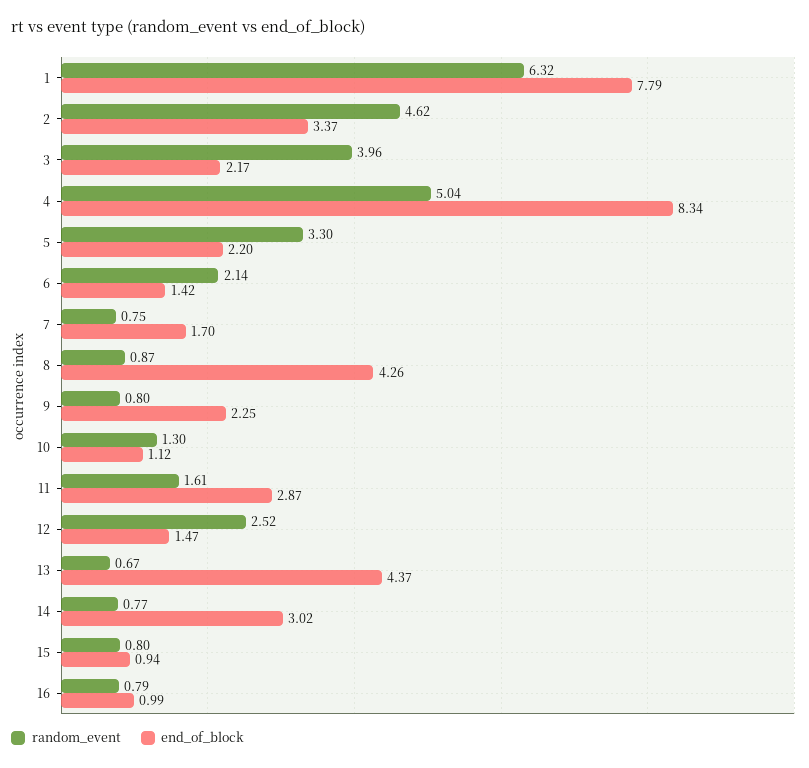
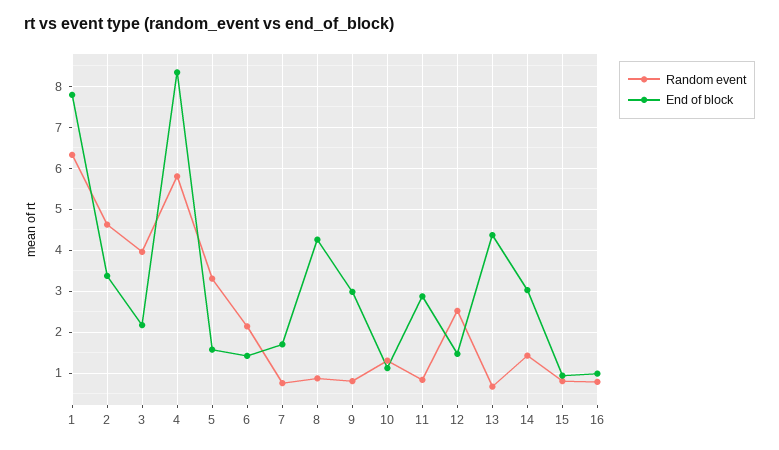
  {
    "random_event": {
      "1": 6.32,
      "2": 4.62,
      "3": 3.96,
-     "4": 5.04,
+     "4": 5.8,
      "5": 3.3,
      "6": 2.14,
      "7": 0.75,
      "8": 0.87,
      "9": 0.8,
      "10": 1.3,
-     "11": 1.61,
+     "11": 0.8,
      "12": 2.52,
      "13": 0.67,
-     "14": 0.77,
+     "14": 1.4,
      "15": 0.8,
      "16": 0.79
    },
    "end_of_block": {
      "1": 7.79,
      "2": 3.37,
      "3": 2.17,
      "4": 8.34,
-     "5": 2.2,
+     "5": 1.6,
      "6": 1.42,
      "7": 1.7,
      "8": 4.26,
-     "9": 2.25,
+     "9": 3,
      "10": 1.12,
      "11": 2.87,
      "12": 1.47,
      "13": 4.37,
      "14": 3.02,
      "15": 0.94,
      "16": 0.99
    }
  }

